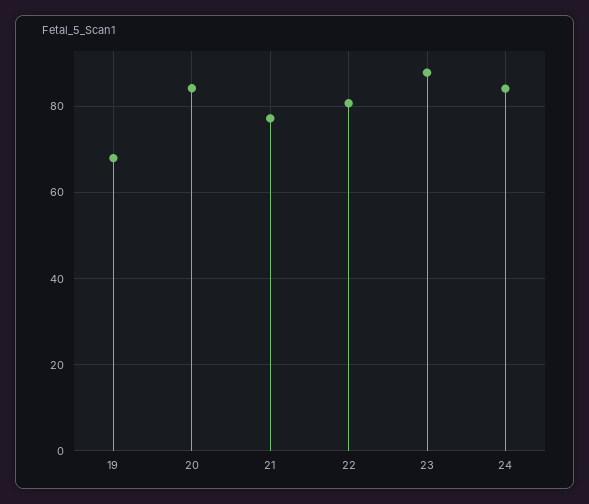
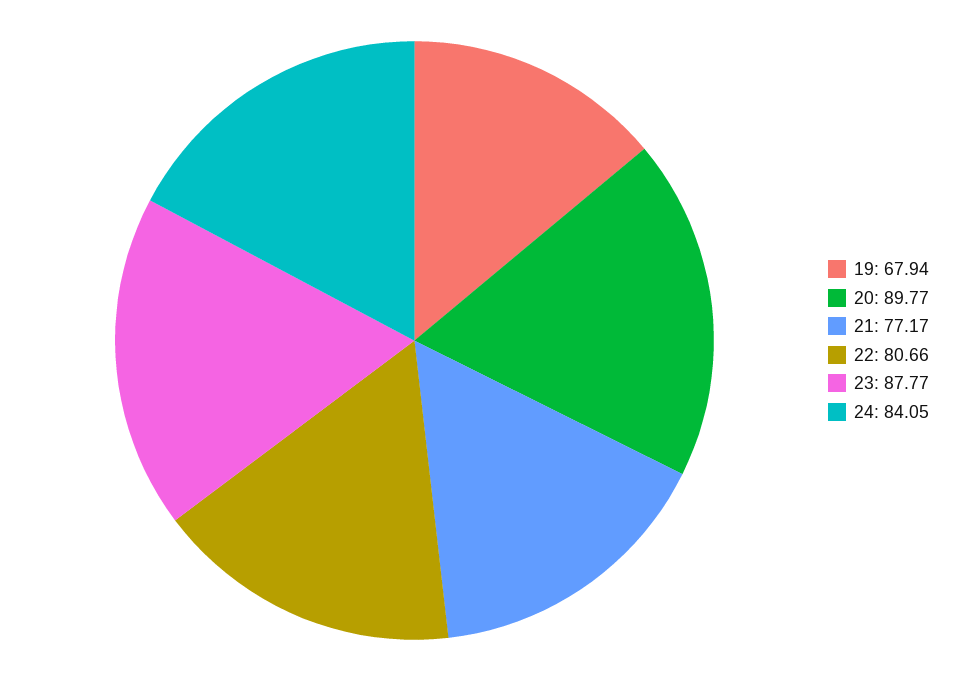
  {
    "19": 67.94,
-   "20": 84,
+   "20": 89.77,
    "21": 77.17,
    "22": 80.66,
    "23": 87.77,
    "24": 84.05
  }

